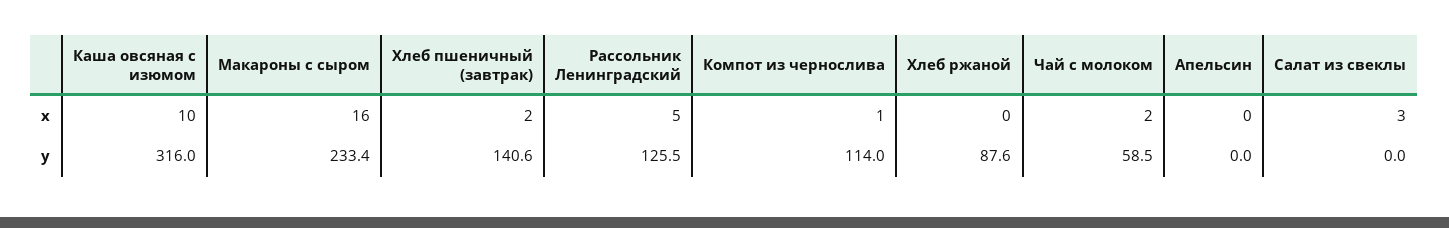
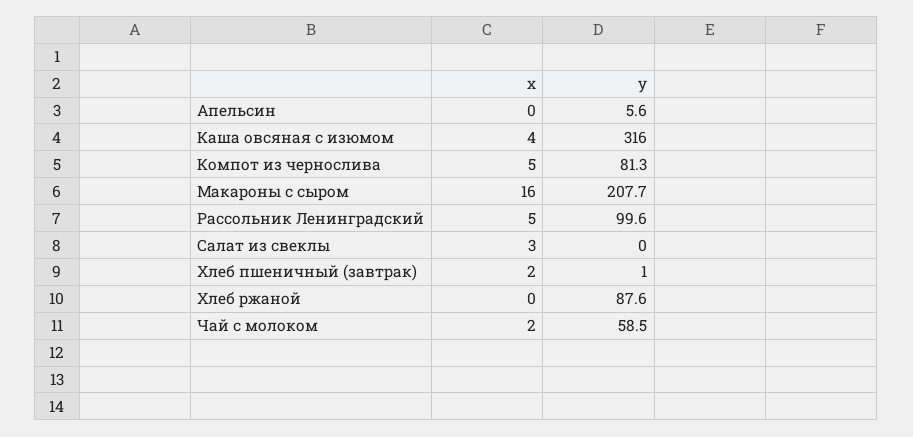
  {
    "Каша овсяная с изюмом": {
-     "x": 10,
+     "x": 4,
      "y": 316
    },
    "Макароны с сыром": {
      "x": 16,
-     "y": 233.4
+     "y": 207.7
    },
    "Хлеб пшеничный (завтрак)": {
      "x": 2,
-     "y": 140.6
+     "y": 1
    },
    "Рассольник Ленинградский": {
      "x": 5,
-     "y": 125.5
+     "y": 99.6
    },
    "Компот из чернослива": {
-     "x": 1,
+     "x": 5,
-     "y": 114
+     "y": 81.3
    },
    "Хлеб ржаной": {
      "x": 0,
      "y": 87.6
    },
    "Чай с молоком": {
      "x": 2,
      "y": 58.5
    },
    "Апельсин": {
      "x": 0,
-     "y": 0
+     "y": 5.6
    },
    "Салат из свеклы": {
      "x": 3,
      "y": 0
    }
  }

